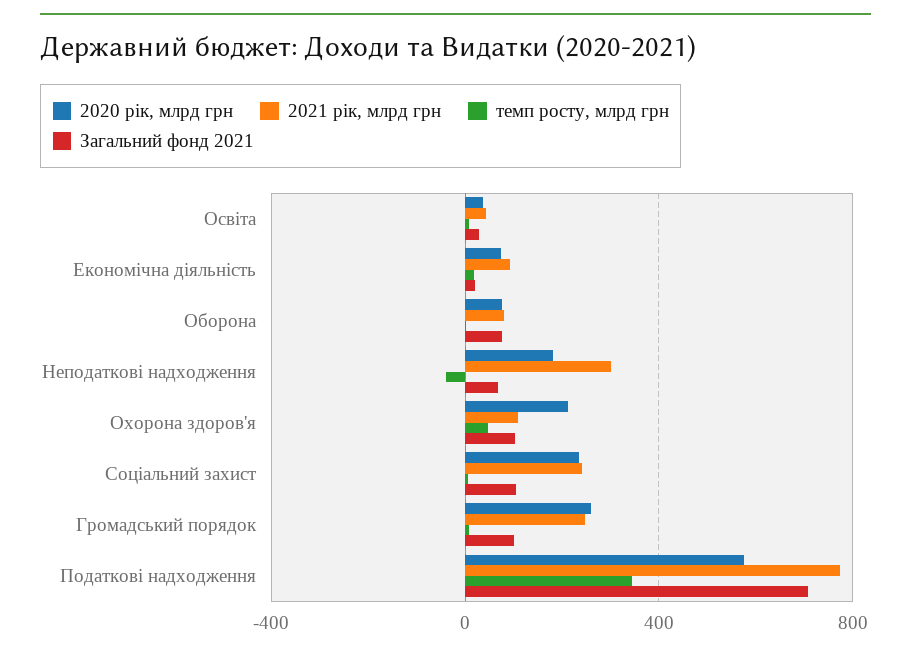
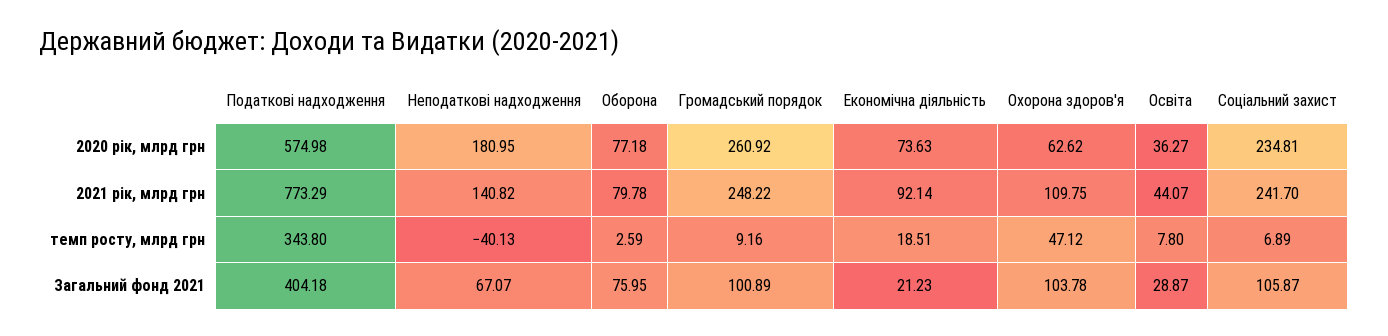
  {
    "2020 рік, млрд грн": {
      "Освіта": 36.27,
      "Економічна діяльність": 73.63,
      "Оборона": 77.18,
      "Неподаткові надходження": 180.95,
-     "Охорона здоров'я": 200,
+     "Охорона здоров'я": 62.62,
      "Соціальний захист": 234.81,
      "Громадський порядок": 260.92,
      "Податкові надходження": 574.98
    },
    "2021 рік, млрд грн": {
      "Освіта": 44.07,
      "Економічна діяльність": 92.14,
      "Оборона": 79.78,
-     "Неподаткові надходження": 300,
+     "Неподаткові надходження": 140.82,
      "Охорона здоров'я": 109.75,
      "Соціальний захист": 241.7,
      "Громадський порядок": 248.22,
      "Податкові надходження": 773.29
    },
    "темп росту, млрд грн": {
      "Освіта": 7.8,
      "Економічна діяльність": 18.51,
      "Оборона": 2.59,
      "Неподаткові надходження": -40.13,
      "Охорона здоров'я": 47.12,
      "Соціальний захист": 6.89,
      "Громадський порядок": 9.16,
      "Податкові надходження": 343.8
    },
    "Загальний фонд 2021": {
      "Освіта": 28.87,
      "Економічна діяльність": 21.23,
      "Оборона": 75.95,
      "Неподаткові надходження": 67.07,
      "Охорона здоров'я": 103.78,
      "Соціальний захист": 105.87,
      "Громадський порядок": 100.89,
-     "Податкові надходження": 700
+     "Податкові надходження": 404.18
    }
  }

